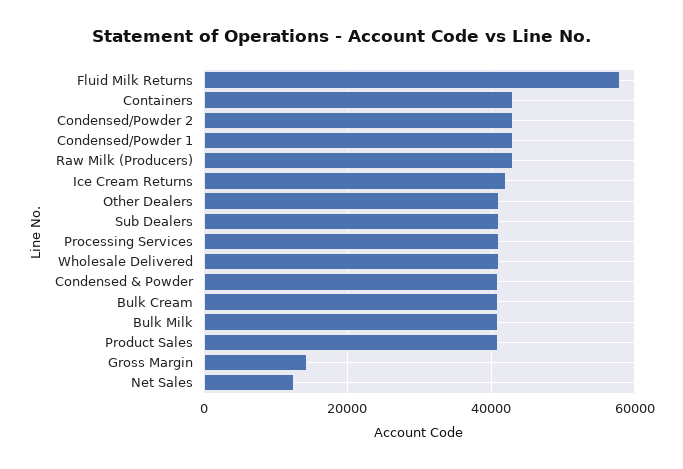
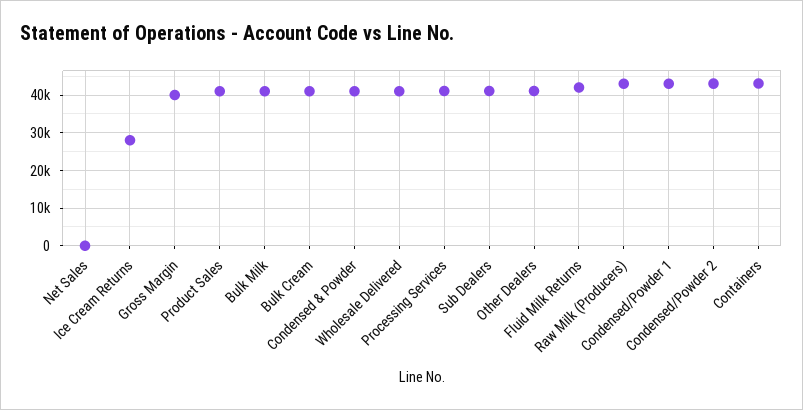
  {
-   "Fluid Milk Returns": 58000,
+   "Fluid Milk Returns": 42000,
    "Containers": 44000,
    "Condensed/Powder 2": 44000,
    "Condensed/Powder 1": 44000,
    "Raw Milk (Producers)": 44000,
-   "Ice Cream Returns": 42000,
+   "Ice Cream Returns": 28000,
    "Other Dealers": 42000,
    "Sub Dealers": 42000,
    "Processing Services": 42000,
    "Wholesale Delivered": 42000,
    "Condensed & Powder": 42000,
    "Bulk Cream": 42000,
    "Bulk Milk": 42000,
    "Product Sales": 42000,
-   "Gross Margin": 14000,
+   "Gross Margin": 40000,
-   "Net Sales": 12000
+   "Net Sales": 0
  }

